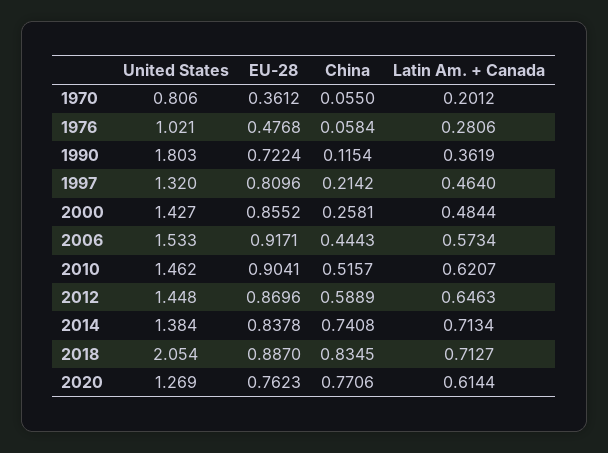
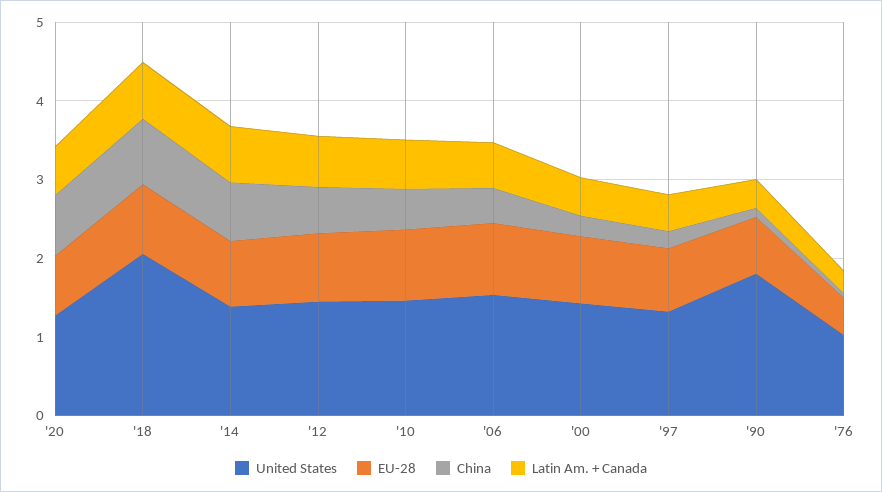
  {
    "United States": {
-     "1970": 0.806,
      "1976": 1.021,
      "1990": 1.803,
      "1997": 1.32,
      "2000": 1.427,
      "2006": 1.533,
      "2010": 1.462,
      "2012": 1.448,
      "2014": 1.384,
      "2018": 2.054,
      "2020": 1.269
    },
    "EU-28": {
-     "1970": 0.3612,
      "1976": 0.4768,
      "1990": 0.7224,
      "1997": 0.8096,
      "2000": 0.8552,
      "2006": 0.9171,
      "2010": 0.9041,
      "2012": 0.8696,
      "2014": 0.8378,
      "2018": 0.887,
      "2020": 0.7623
    },
    "China": {
-     "1970": 0.055,
      "1976": 0.0584,
      "1990": 0.1154,
      "1997": 0.2142,
      "2000": 0.2581,
      "2006": 0.4443,
      "2010": 0.5157,
      "2012": 0.5889,
      "2014": 0.7408,
      "2018": 0.8345,
      "2020": 0.7706
    },
    "Latin Am. + Canada": {
-     "1970": 0.2012,
      "1976": 0.2806,
      "1990": 0.3619,
      "1997": 0.464,
      "2000": 0.4844,
      "2006": 0.5734,
      "2010": 0.6207,
      "2012": 0.6463,
      "2014": 0.7134,
      "2018": 0.7127,
      "2020": 0.6144
    }
  }

